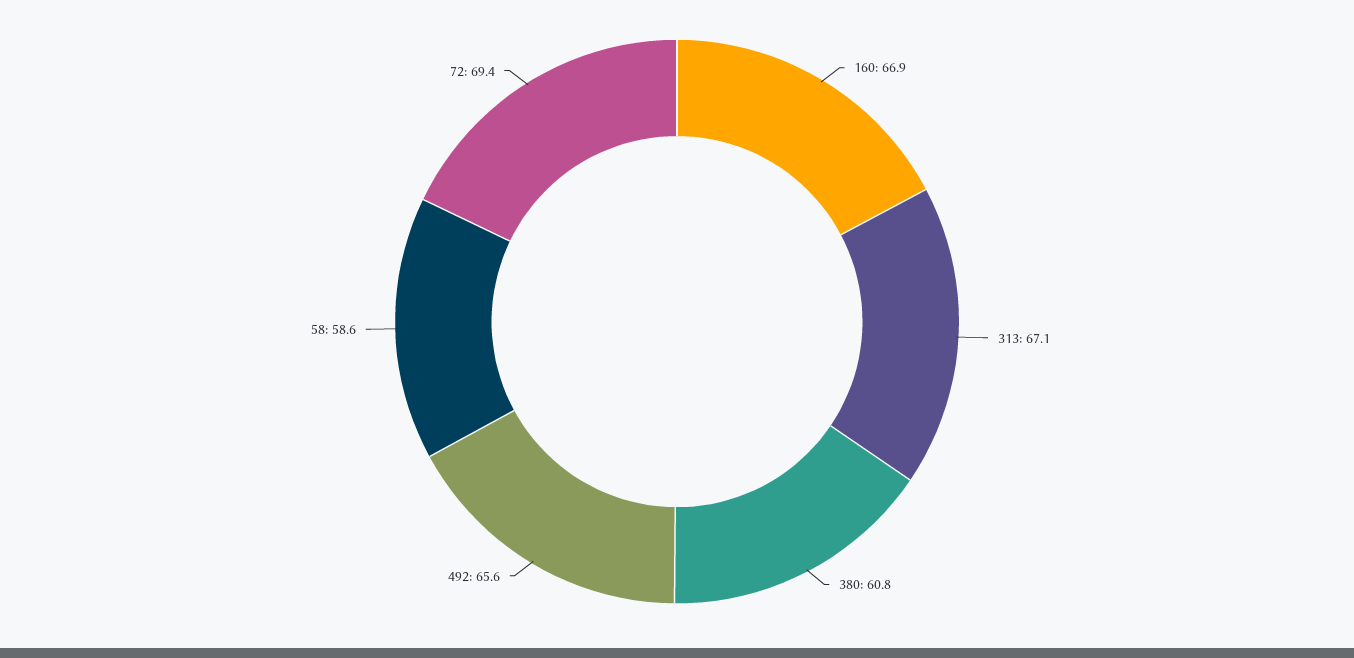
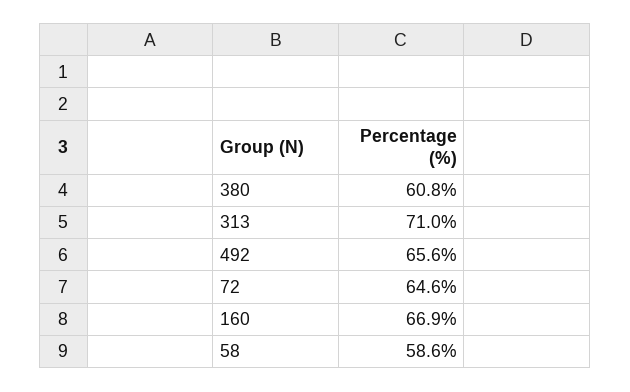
  {
    "160": 66.9,
-   "313": 67.1,
+   "313": 71,
    "380": 60.8,
    "492": 65.6,
    "58": 58.6,
-   "72": 69.4
+   "72": 64.6
  }

